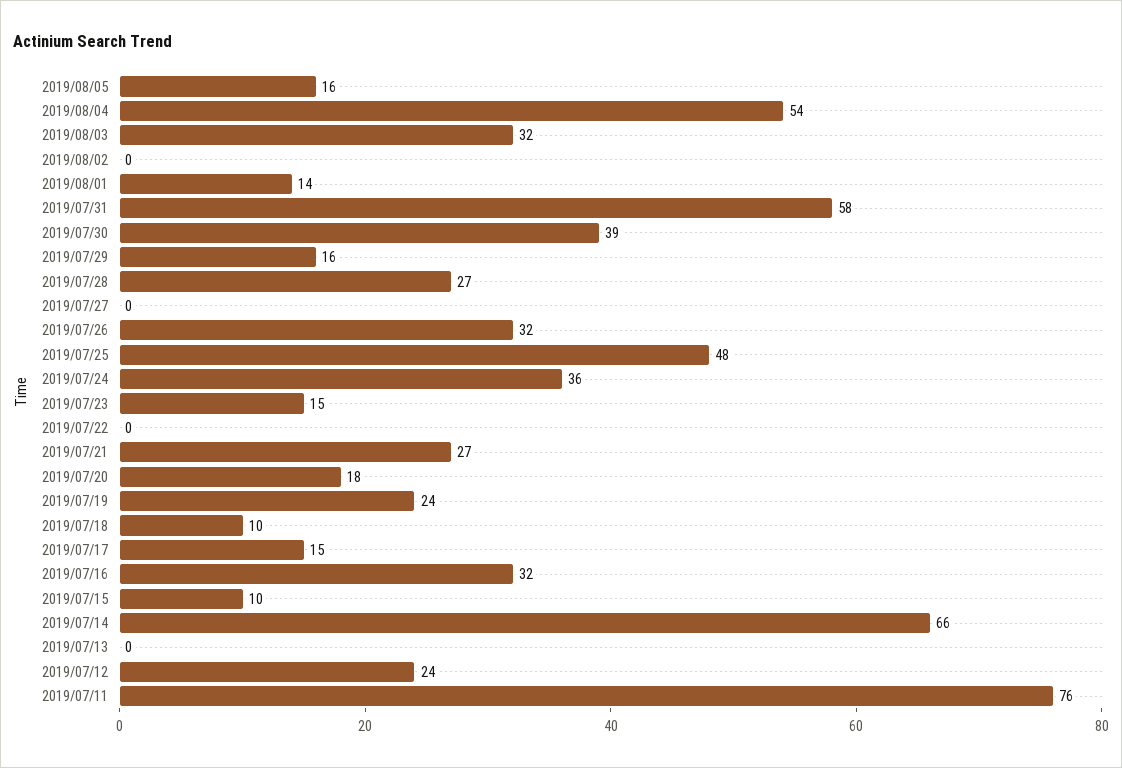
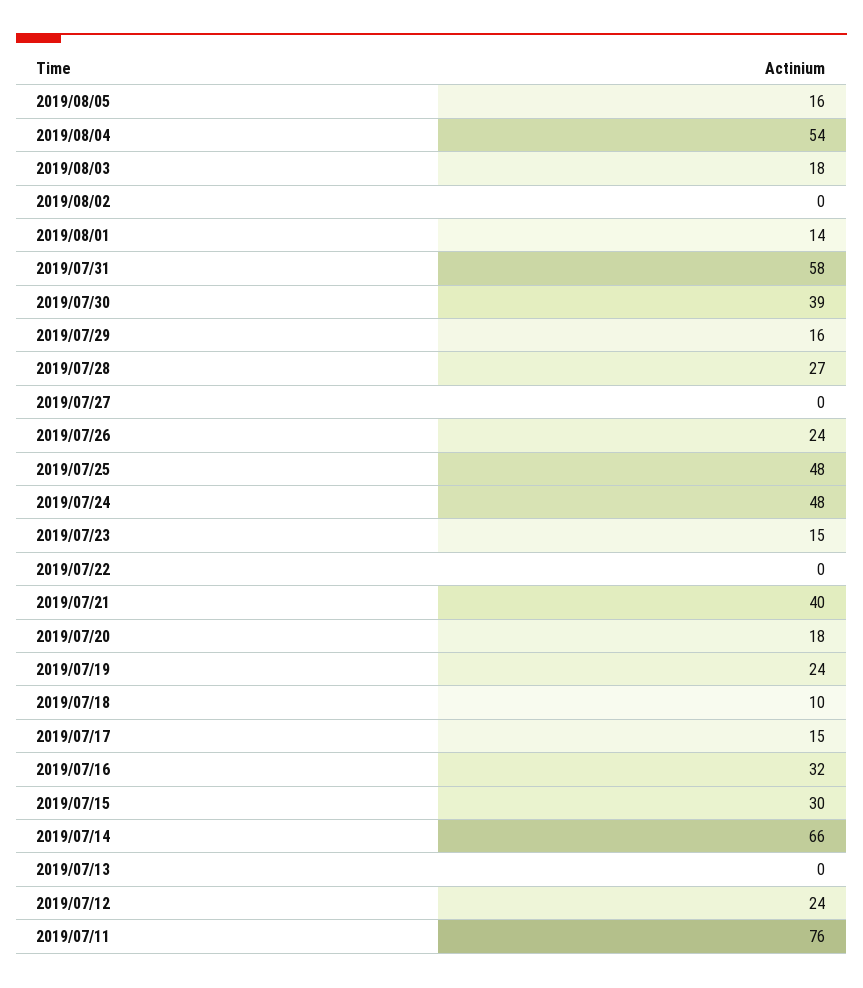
  {
    "2019/08/05": 16,
    "2019/08/04": 54,
-   "2019/08/03": 32,
+   "2019/08/03": 18,
    "2019/08/02": 0,
    "2019/08/01": 14,
    "2019/07/31": 58,
    "2019/07/30": 39,
    "2019/07/29": 16,
    "2019/07/28": 27,
    "2019/07/27": 0,
-   "2019/07/26": 32,
+   "2019/07/26": 24,
    "2019/07/25": 48,
-   "2019/07/24": 36,
+   "2019/07/24": 48,
    "2019/07/23": 15,
    "2019/07/22": 0,
-   "2019/07/21": 27,
+   "2019/07/21": 40,
    "2019/07/20": 18,
    "2019/07/19": 24,
    "2019/07/18": 10,
    "2019/07/17": 15,
    "2019/07/16": 32,
-   "2019/07/15": 10,
+   "2019/07/15": 30,
    "2019/07/14": 66,
    "2019/07/13": 0,
    "2019/07/12": 24,
    "2019/07/11": 76
  }

